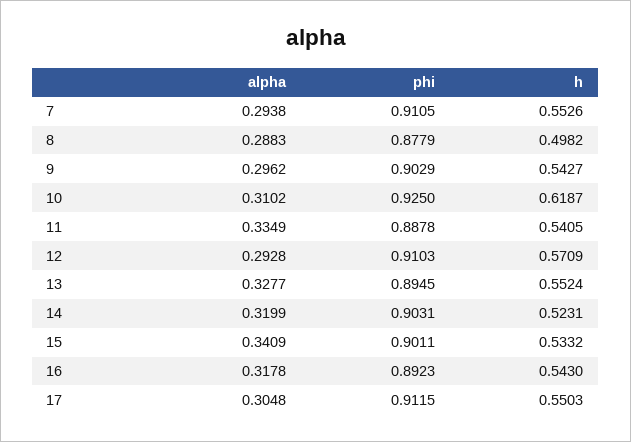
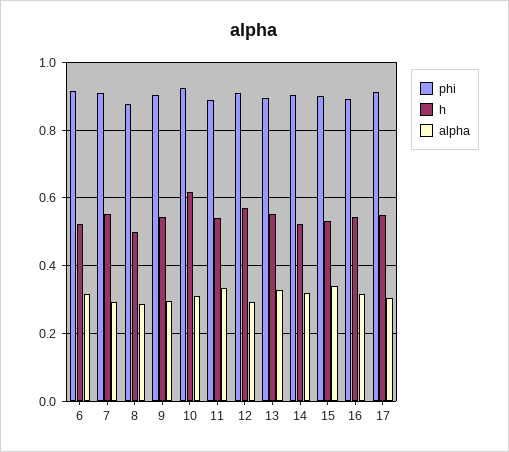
  {
    "alpha": {
      "7": 0.2938,
      "8": 0.2883,
      "9": 0.2962,
      "10": 0.3102,
      "11": 0.3349,
      "12": 0.2928,
      "13": 0.3277,
      "14": 0.3199,
      "15": 0.3409,
      "16": 0.3178,
-     "17": 0.3048
+     "17": 0.3048,
+     "6": 0.32
    },
    "phi": {
      "7": 0.9105,
      "8": 0.8779,
      "9": 0.9029,
      "10": 0.925,
      "11": 0.8878,
      "12": 0.9103,
      "13": 0.8945,
      "14": 0.9031,
      "15": 0.9011,
      "16": 0.8923,
-     "17": 0.9115
+     "17": 0.9115,
+     "6": 0.92
    },
    "h": {
      "7": 0.5526,
      "8": 0.4982,
      "9": 0.5427,
      "10": 0.6187,
      "11": 0.5405,
      "12": 0.5709,
      "13": 0.5524,
      "14": 0.5231,
      "15": 0.5332,
      "16": 0.543,
-     "17": 0.5503
+     "17": 0.5503,
+     "6": 0.52
    }
  }

